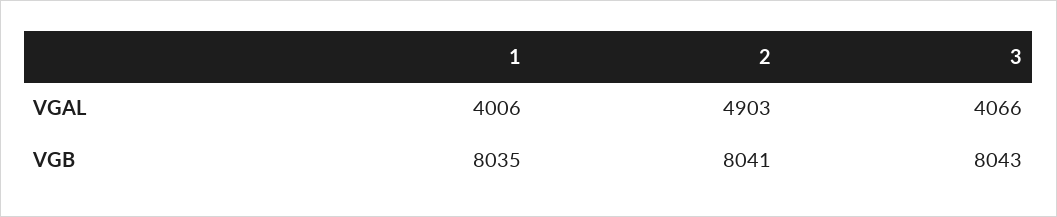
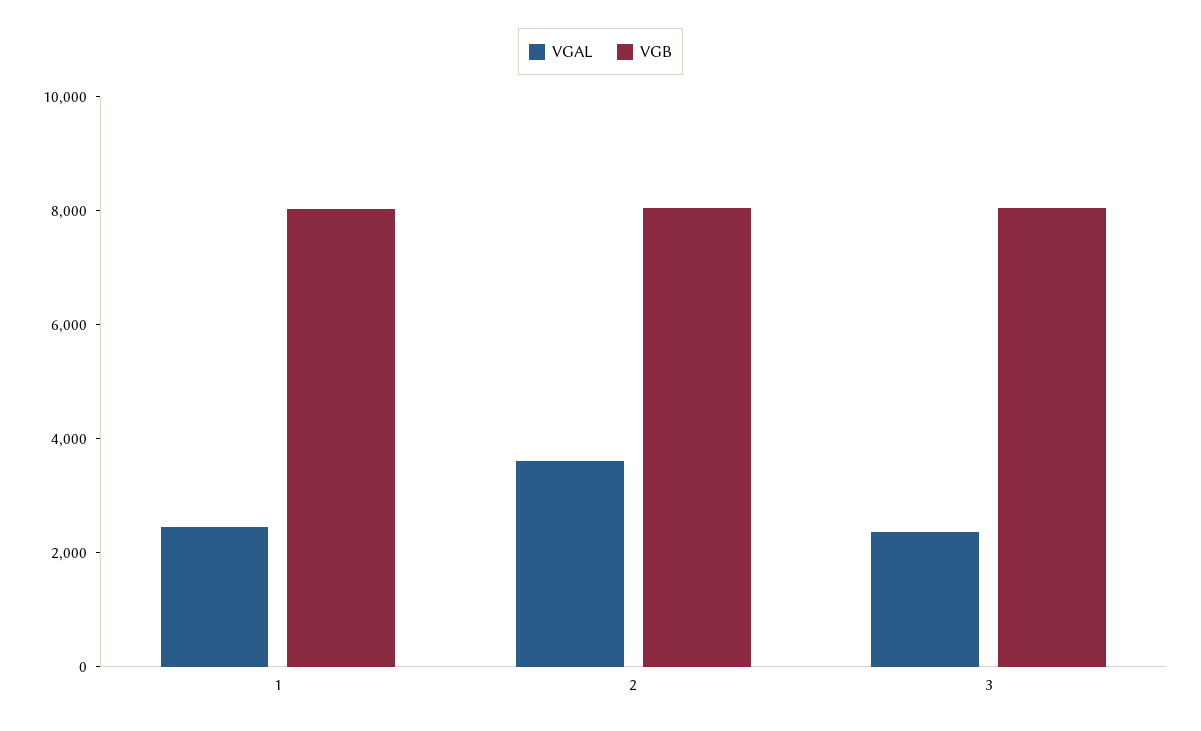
  {
    "VGAL": {
-     "1": 4006,
+     "1": 2500,
-     "2": 4903,
+     "2": 3500,
-     "3": 4066
+     "3": 2500
    },
    "VGB": {
      "1": 8035,
      "2": 8041,
      "3": 8043
    }
  }

